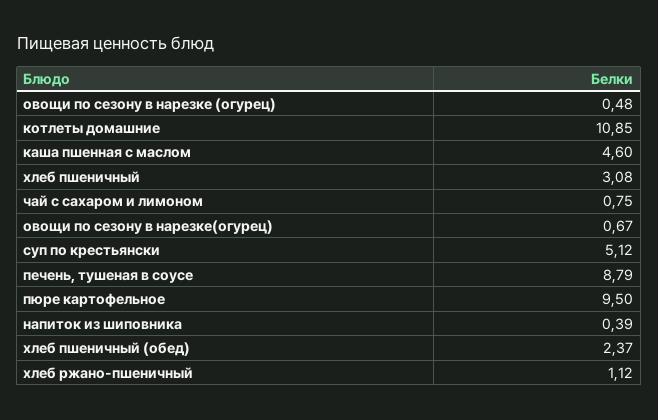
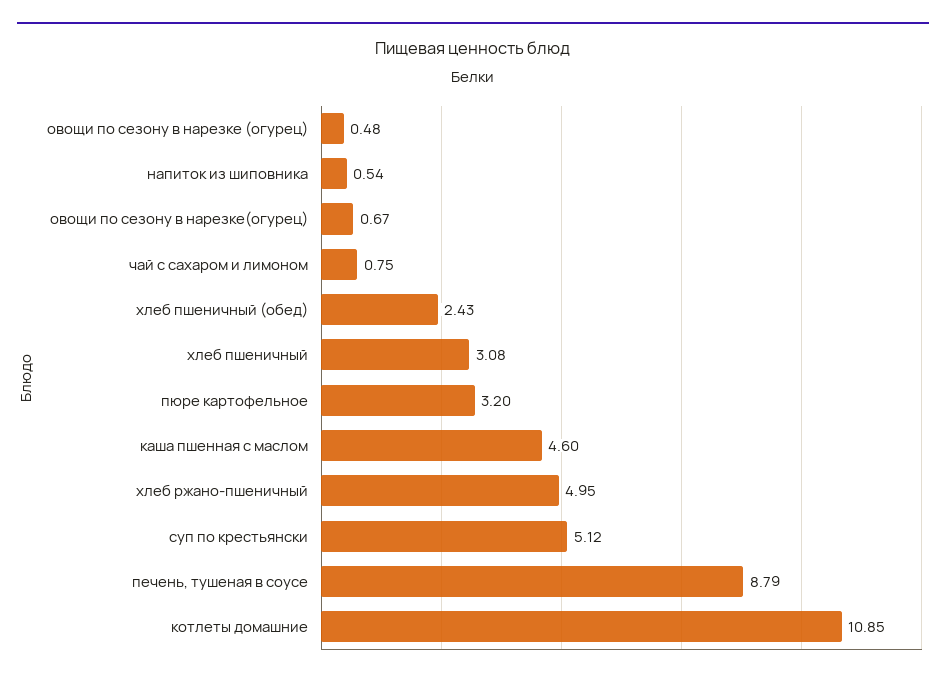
  {
    "овощи по сезону в нарезке (огурец)": 0.48,
    "котлеты домашние": 10.85,
    "каша пшенная с маслом": 4.6,
    "хлеб пшеничный": 3.08,
    "чай с сахаром и лимоном": 0.75,
    "овощи по сезону в нарезке(огурец)": 0.67,
    "суп по крестьянски": 5.12,
    "печень, тушеная в соусе": 8.79,
-   "пюре картофельное": 9.5,
+   "пюре картофельное": 3.2,
-   "напиток из шиповника": 0.39,
+   "напиток из шиповника": 0.54,
-   "хлеб пшеничный (обед)": 2.37,
+   "хлеб пшеничный (обед)": 2.43,
-   "хлеб ржано-пшеничный": 1.12
+   "хлеб ржано-пшеничный": 4.95
  }

